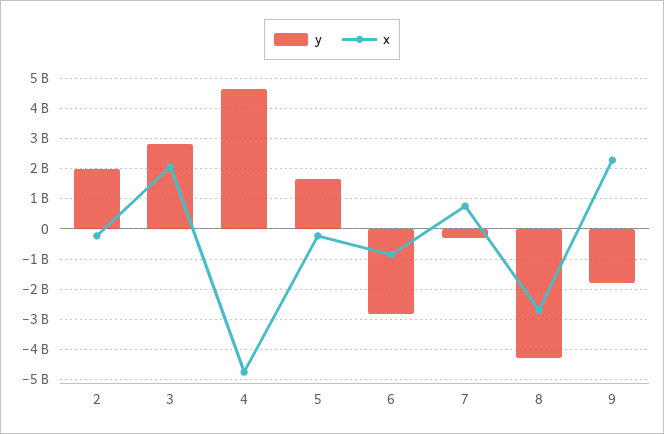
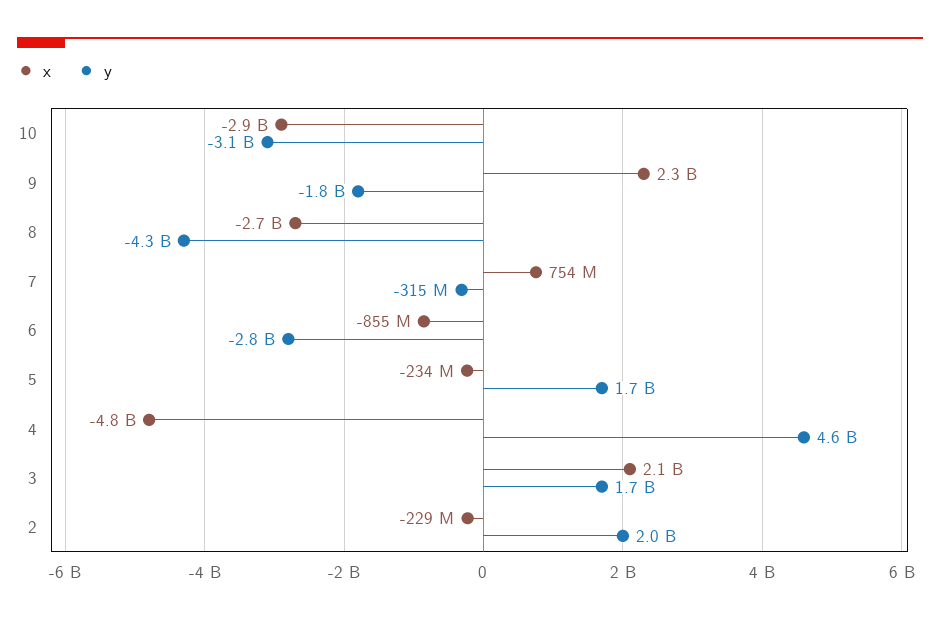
  {
    "y": {
      "2": 2000000000,
-     "3": 2800000000,
+     "3": 1700000000,
      "4": 4600000000,
      "5": 1700000000,
      "6": -2800000000,
      "7": -315000000,
      "8": -4300000000,
-     "9": -1800000000
+     "9": -1800000000,
+     "10": -3100000000
    },
    "x": {
      "2": -229000000,
      "3": 2100000000,
      "4": -4800000000,
      "5": -234000000,
      "6": -855000000,
      "7": 754000000,
      "8": -2700000000,
-     "9": 2300000000
+     "9": 2300000000,
+     "10": -2900000000
    }
  }

